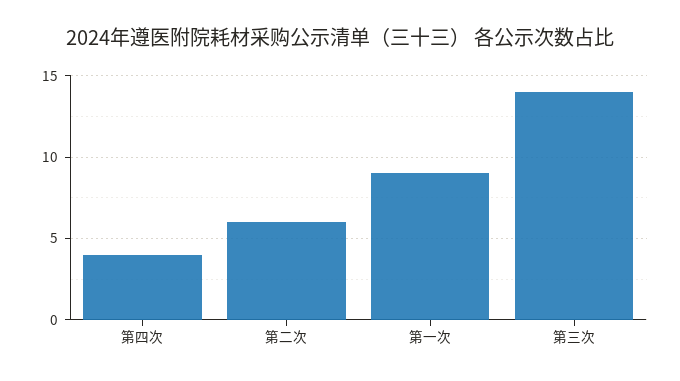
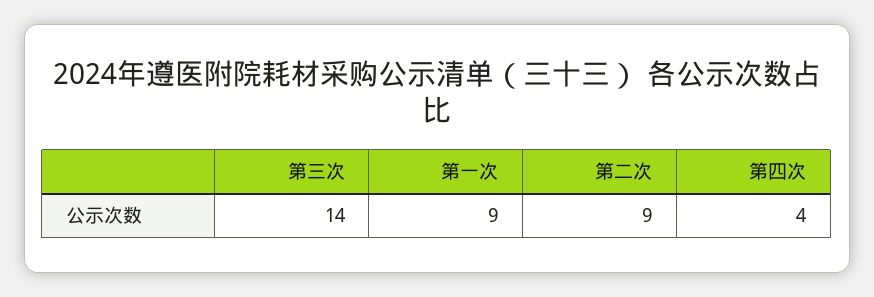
  {
    "第四次": 4,
-   "第二次": 6,
+   "第二次": 9,
    "第一次": 9,
    "第三次": 14
  }

